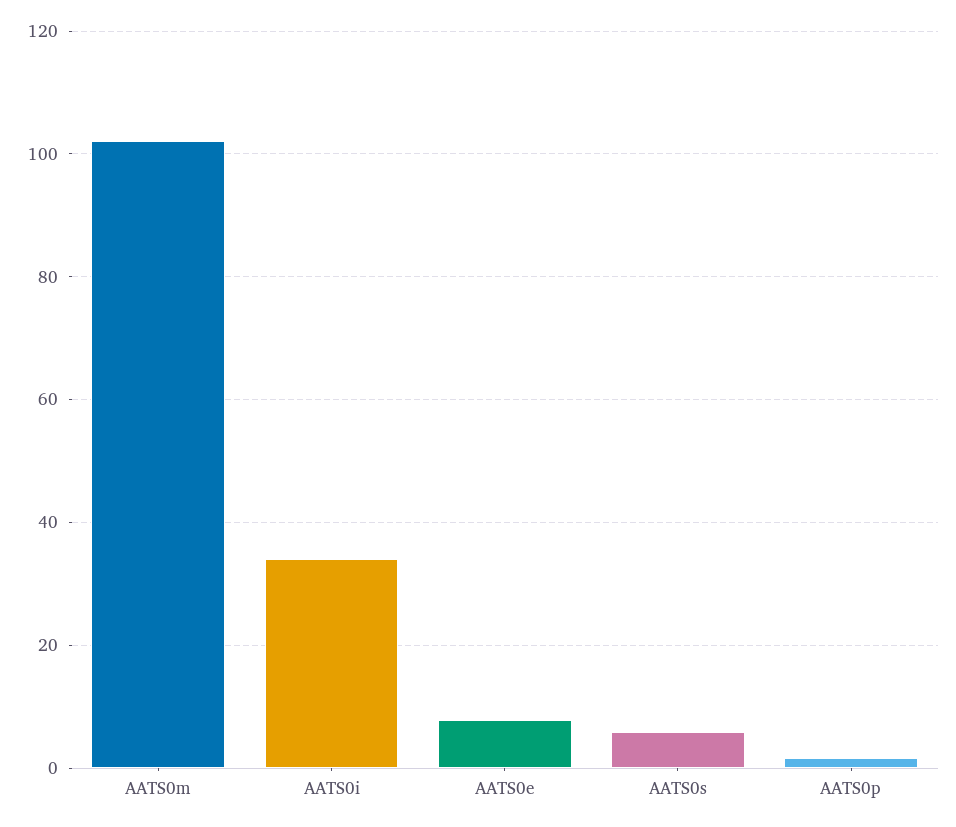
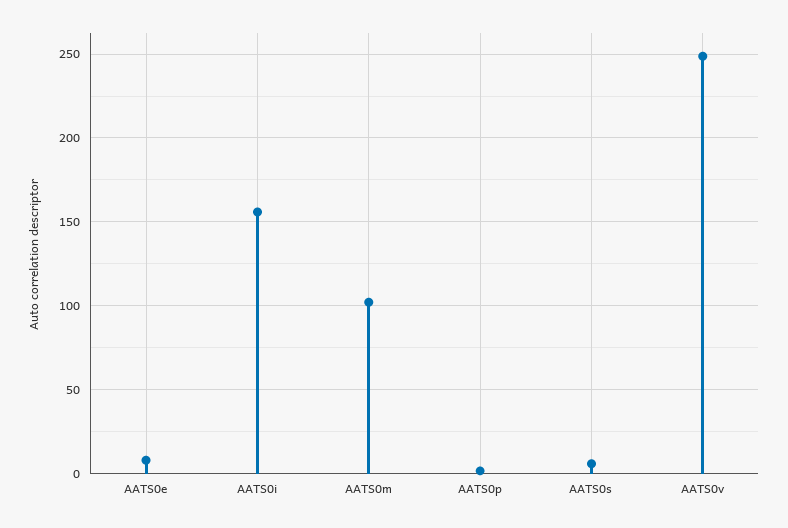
  {
    "AATS0m": 102,
-   "AATS0i": 34,
+   "AATS0i": 155,
    "AATS0e": 8,
    "AATS0s": 6,
-   "AATS0p": 2
+   "AATS0p": 2,
+   "AATS0v": 250
  }

